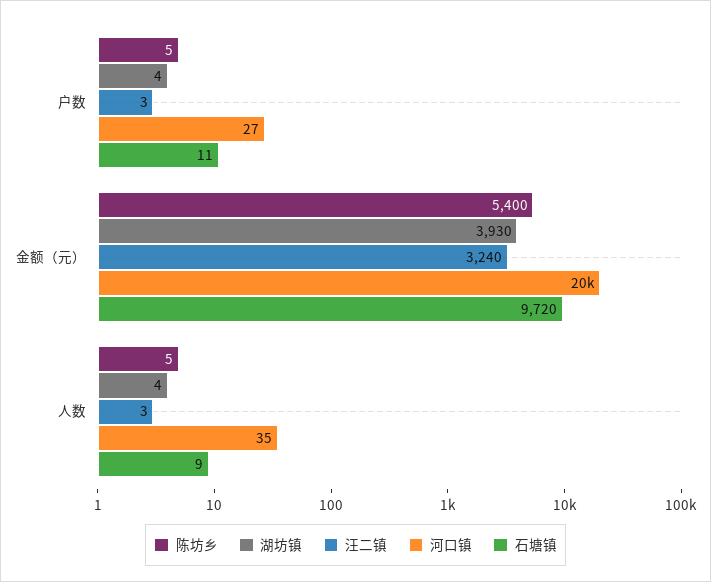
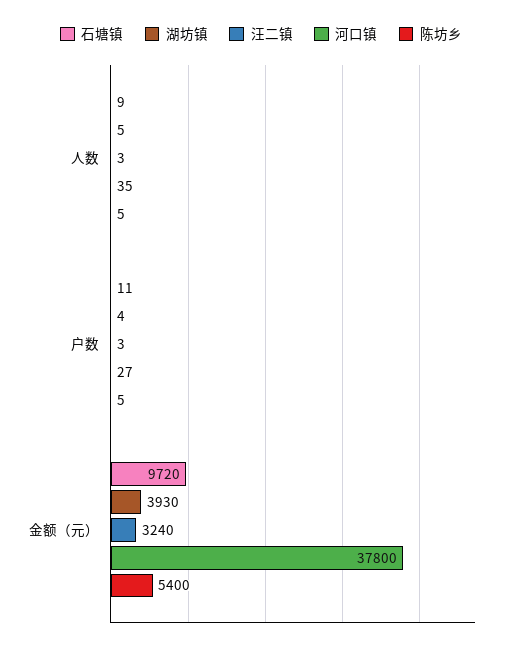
  {
    "陈坊乡": {
      "户数": 5,
      "金额（元）": 5400,
      "人数": 5
    },
    "湖坊镇": {
      "户数": 4,
      "金额（元）": 3930,
-     "人数": 4
+     "人数": 5
    },
    "汪二镇": {
      "户数": 3,
      "金额（元）": 3240,
      "人数": 3
    },
    "河口镇": {
      "户数": 27,
-     "金额（元）": 20000,
+     "金额（元）": 37800,
      "人数": 35
    },
    "石塘镇": {
      "户数": 11,
      "金额（元）": 9720,
      "人数": 9
    }
  }

